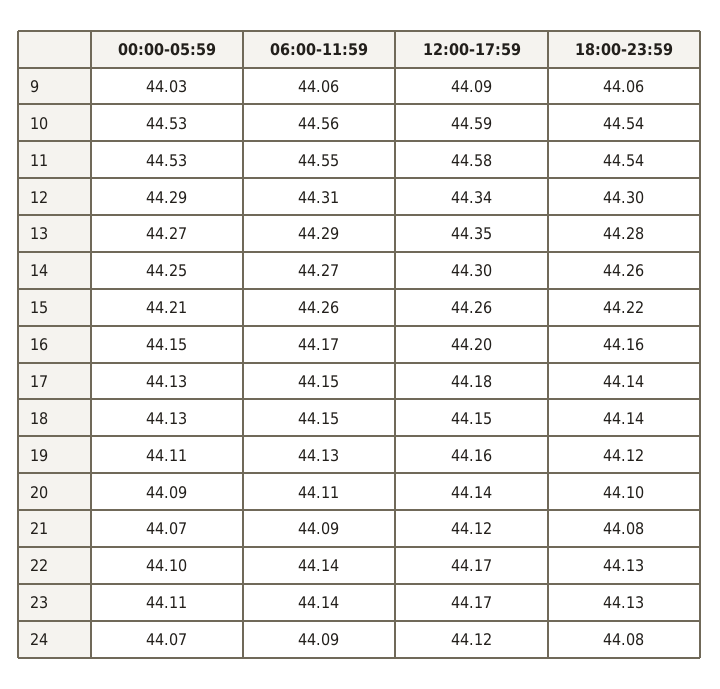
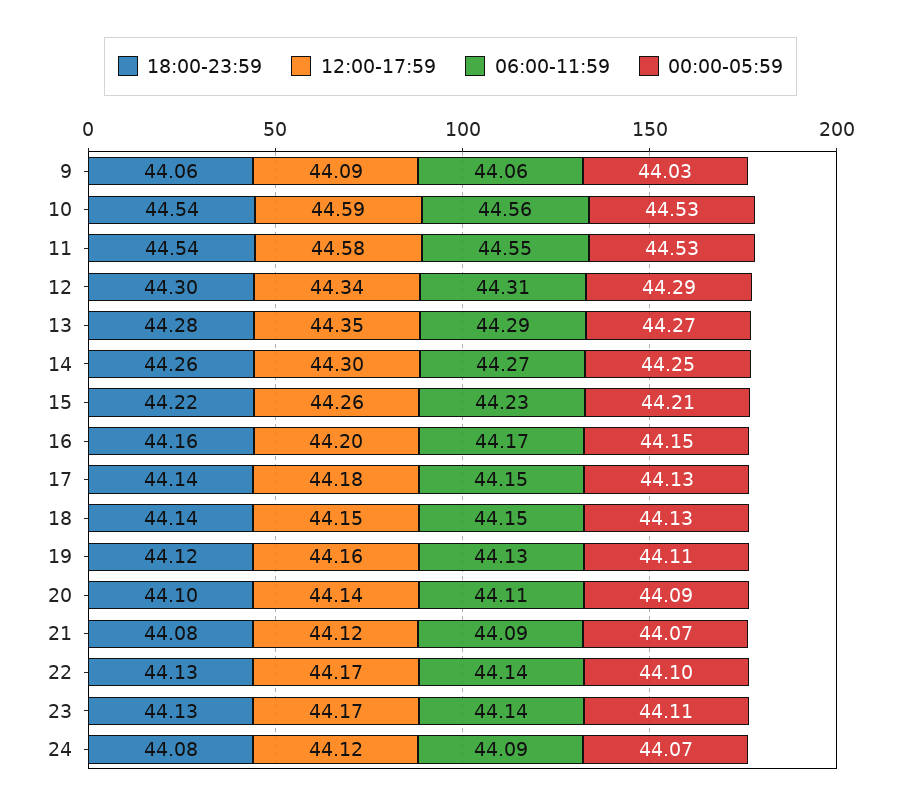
  {
    "00:00-05:59": {
      "9": 44.03,
      "10": 44.53,
      "11": 44.53,
      "12": 44.29,
      "13": 44.27,
      "14": 44.25,
      "15": 44.21,
      "16": 44.15,
      "17": 44.13,
      "18": 44.13,
      "19": 44.11,
      "20": 44.09,
      "21": 44.07,
      "22": 44.1,
      "23": 44.11,
      "24": 44.07
    },
    "06:00-11:59": {
      "9": 44.06,
      "10": 44.56,
      "11": 44.55,
      "12": 44.31,
      "13": 44.29,
      "14": 44.27,
-     "15": 44.26,
+     "15": 44.23,
      "16": 44.17,
      "17": 44.15,
      "18": 44.15,
      "19": 44.13,
      "20": 44.11,
      "21": 44.09,
      "22": 44.14,
      "23": 44.14,
      "24": 44.09
    },
    "12:00-17:59": {
      "9": 44.09,
      "10": 44.59,
      "11": 44.58,
      "12": 44.34,
      "13": 44.35,
      "14": 44.3,
      "15": 44.26,
      "16": 44.2,
      "17": 44.18,
      "18": 44.15,
      "19": 44.16,
      "20": 44.14,
      "21": 44.12,
      "22": 44.17,
      "23": 44.17,
      "24": 44.12
    },
    "18:00-23:59": {
      "9": 44.06,
      "10": 44.54,
      "11": 44.54,
      "12": 44.3,
      "13": 44.28,
      "14": 44.26,
      "15": 44.22,
      "16": 44.16,
      "17": 44.14,
      "18": 44.14,
      "19": 44.12,
      "20": 44.1,
      "21": 44.08,
      "22": 44.13,
      "23": 44.13,
      "24": 44.08
    }
  }

